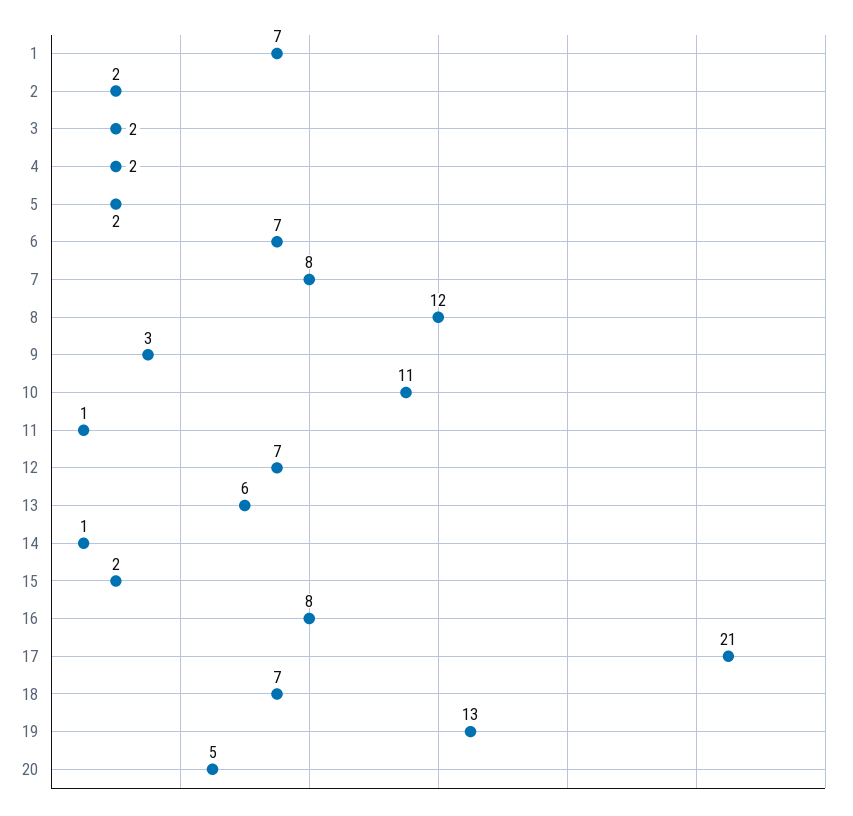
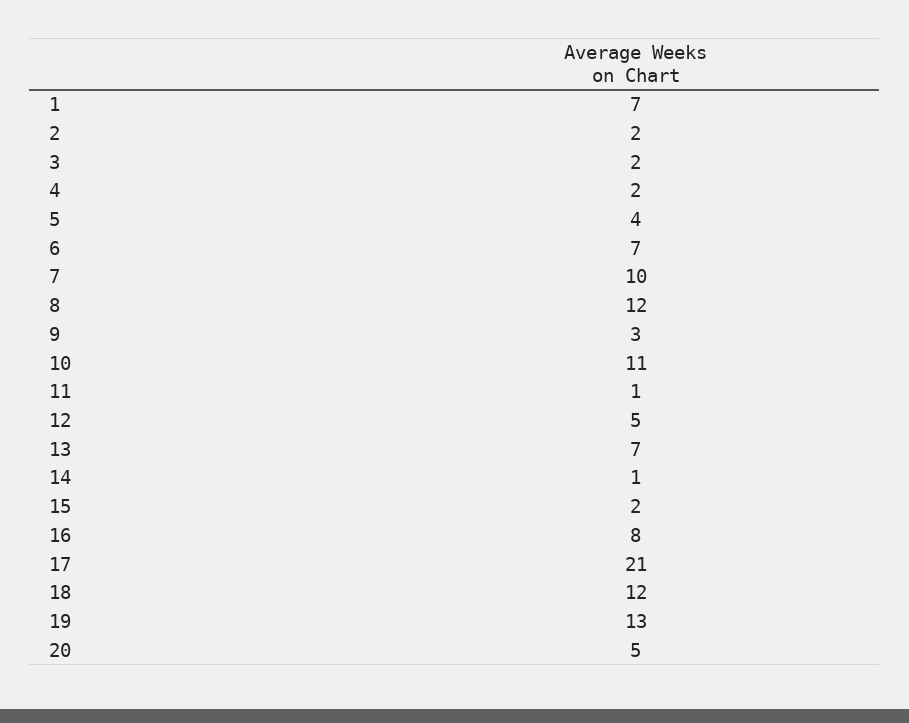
  {
    "1": 7,
    "2": 2,
    "3": 2,
    "4": 2,
-   "5": 2,
+   "5": 4,
    "6": 7,
-   "7": 8,
+   "7": 10,
    "8": 12,
    "9": 3,
    "10": 11,
    "11": 1,
-   "12": 7,
+   "12": 5,
-   "13": 6,
+   "13": 7,
    "14": 1,
    "15": 2,
    "16": 8,
    "17": 21,
-   "18": 7,
+   "18": 12,
    "19": 13,
    "20": 5
  }

